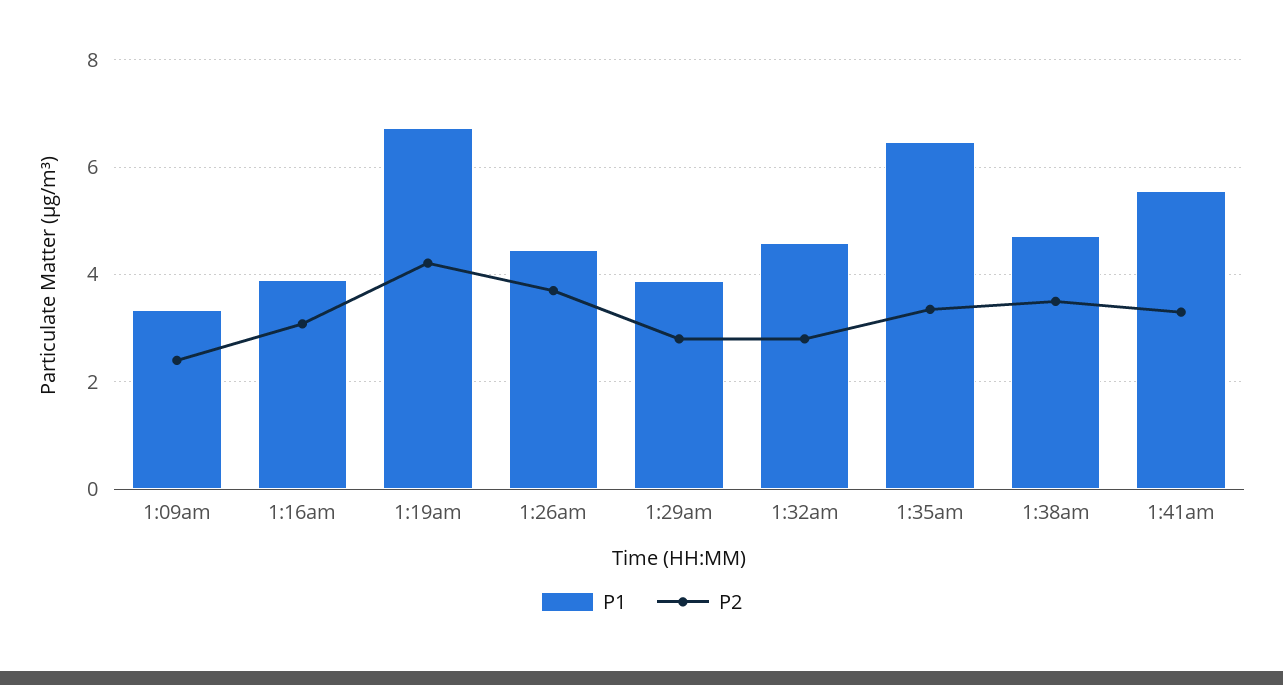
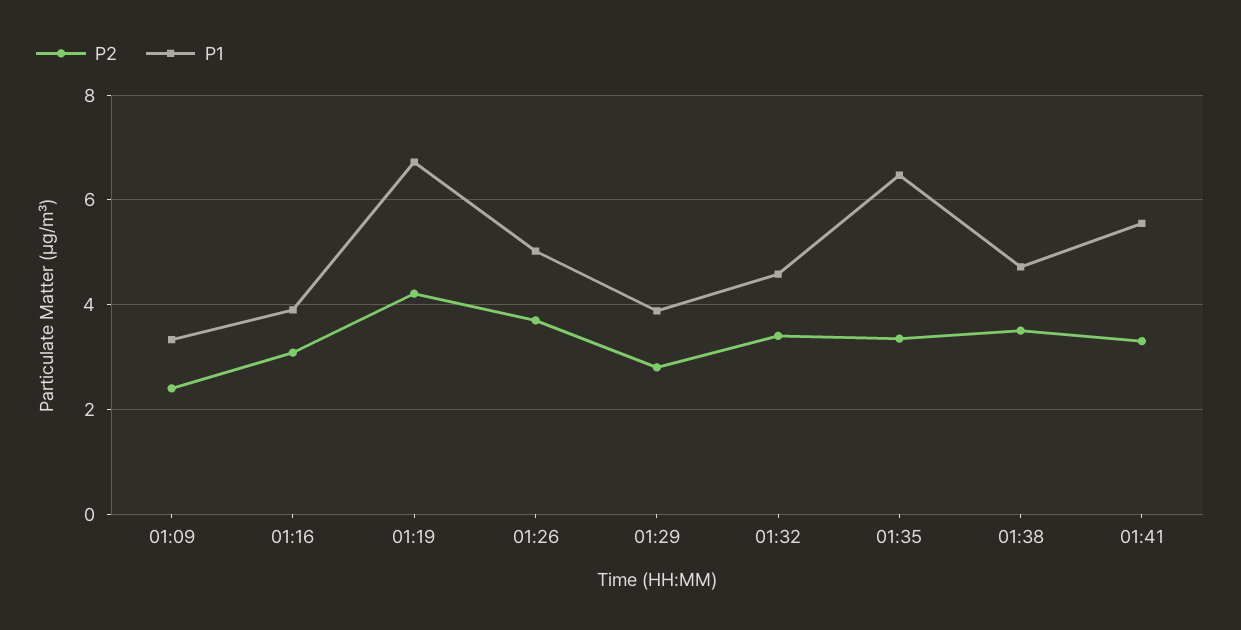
  {
    "P1": {
      "1:09am": 3.4,
      "1:16am": 4,
      "1:19am": 6.8,
-     "1:26am": 4.4,
+     "1:26am": 5,
      "1:29am": 3.8,
      "1:32am": 4.6,
      "1:35am": 6.4,
      "1:38am": 4.8,
      "1:41am": 5.6
    },
    "P2": {
      "1:09am": 2.4,
      "1:16am": 3,
      "1:19am": 4.2,
      "1:26am": 3.8,
      "1:29am": 2.8,
-     "1:32am": 2.8,
+     "1:32am": 3.4,
      "1:35am": 3.4,
      "1:38am": 3.6,
      "1:41am": 3.4
    }
  }

